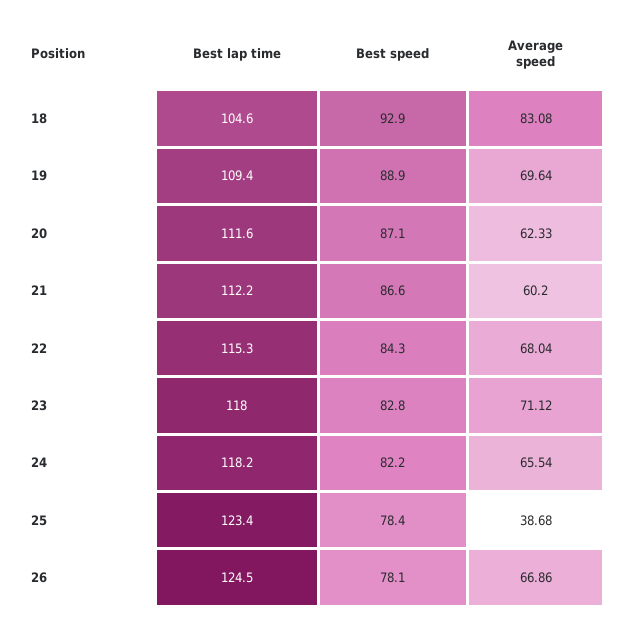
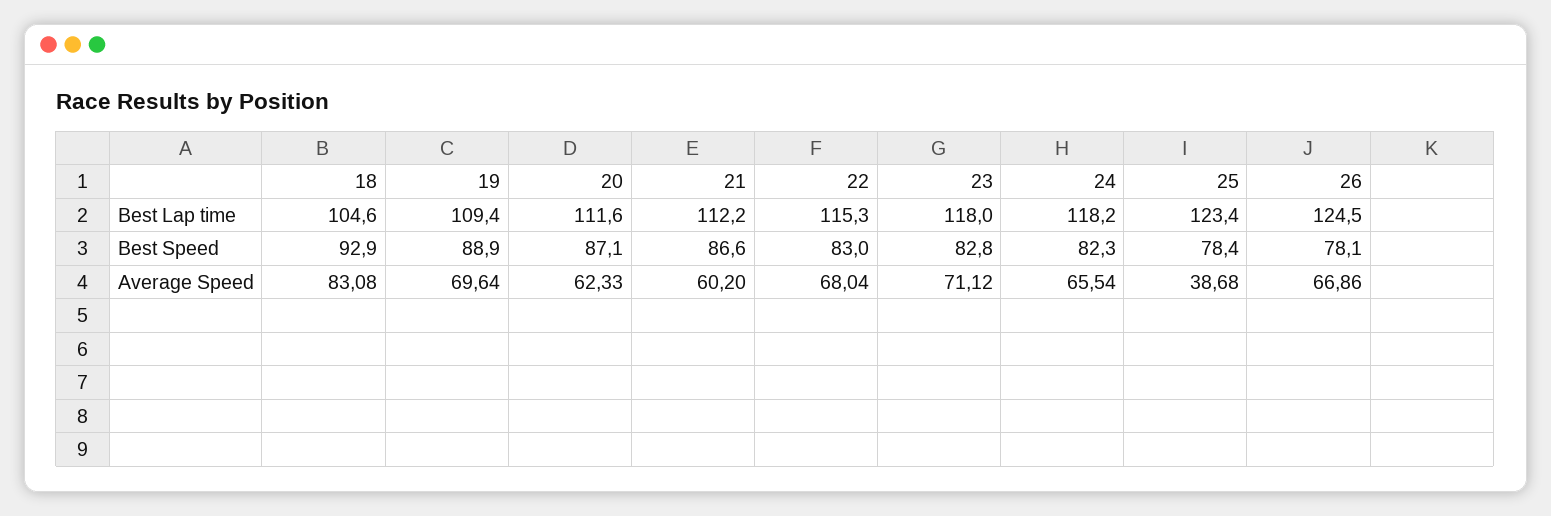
  {
    "Best lap time": {
      "18": 104.6,
      "19": 109.4,
      "20": 111.6,
      "21": 112.2,
      "22": 115.3,
      "23": 118,
      "24": 118.2,
      "25": 123.4,
      "26": 124.5
    },
    "Best speed": {
      "18": 92.9,
      "19": 88.9,
      "20": 87.1,
      "21": 86.6,
-     "22": 84.3,
+     "22": 83,
      "23": 82.8,
-     "24": 82.2,
+     "24": 82.3,
      "25": 78.4,
      "26": 78.1
    },
    "Average speed": {
      "18": 83.08,
      "19": 69.64,
      "20": 62.33,
      "21": 60.2,
      "22": 68.04,
      "23": 71.12,
      "24": 65.54,
      "25": 38.68,
      "26": 66.86
    }
  }

